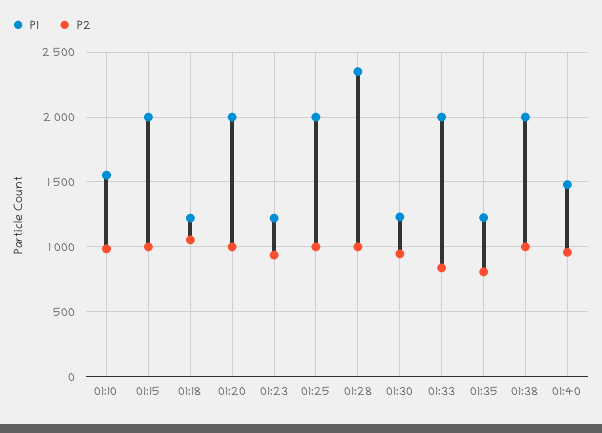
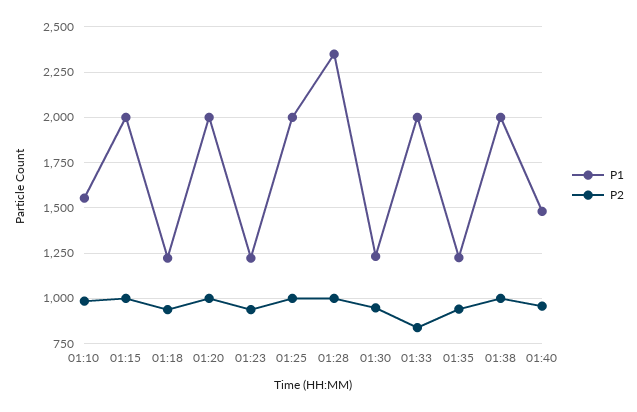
  {
    "P1": {
      "01:10": 1550,
      "01:15": 2000,
      "01:18": 1200,
      "01:20": 2000,
      "01:23": 1200,
      "01:25": 2000,
      "01:28": 2350,
      "01:30": 1250,
      "01:33": 2000,
      "01:35": 1200,
      "01:38": 2000,
      "01:40": 1500
    },
    "P2": {
      "01:10": 1000,
      "01:15": 1000,
-     "01:18": 1050,
+     "01:18": 950,
      "01:20": 1000,
      "01:23": 950,
      "01:25": 1000,
      "01:28": 1000,
      "01:30": 950,
      "01:33": 850,
-     "01:35": 800,
+     "01:35": 950,
      "01:38": 1000,
      "01:40": 950
    }
  }

